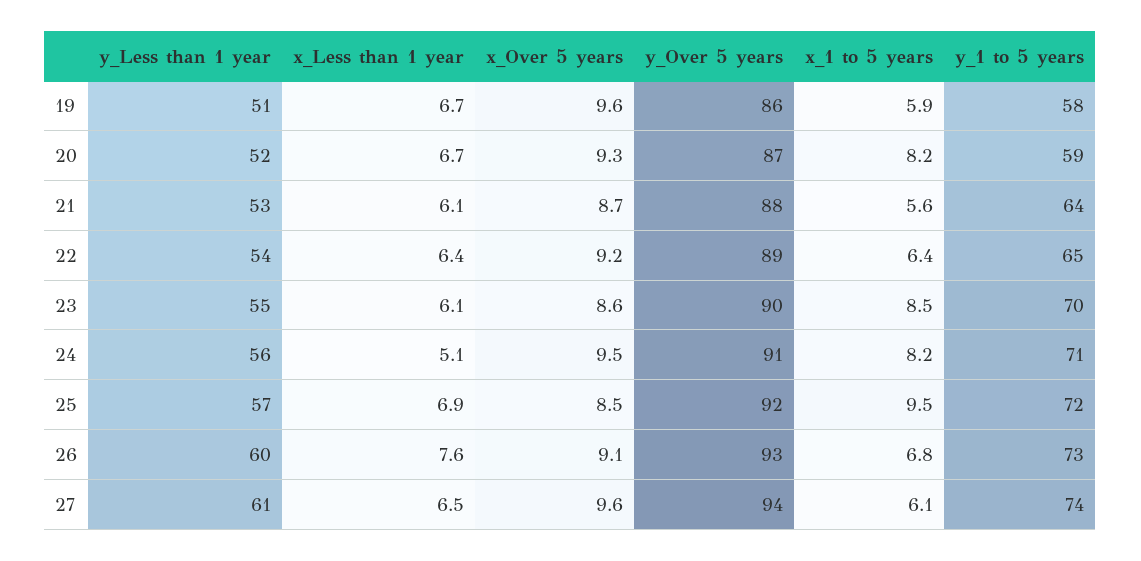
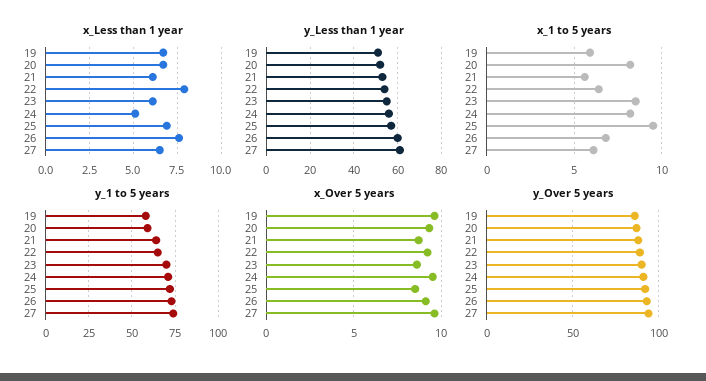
  {
    "y_Less than 1 year": {
      "19": 51,
      "20": 52,
      "21": 53,
      "22": 54,
      "23": 55,
      "24": 56,
      "25": 57,
      "26": 60,
      "27": 61
    },
    "x_Less than 1 year": {
      "19": 6.7,
      "20": 6.7,
      "21": 6.1,
-     "22": 6.4,
+     "22": 8,
      "23": 6.1,
      "24": 5.1,
      "25": 6.9,
      "26": 7.6,
      "27": 6.5
    },
    "x_Over 5 years": {
      "19": 9.6,
      "20": 9.3,
      "21": 8.7,
      "22": 9.2,
      "23": 8.6,
      "24": 9.5,
      "25": 8.5,
      "26": 9.1,
      "27": 9.6
    },
    "y_Over 5 years": {
      "19": 86,
      "20": 87,
      "21": 88,
      "22": 89,
      "23": 90,
      "24": 91,
      "25": 92,
      "26": 93,
      "27": 94
    },
    "x_1 to 5 years": {
      "19": 5.9,
      "20": 8.2,
      "21": 5.6,
      "22": 6.4,
      "23": 8.5,
      "24": 8.2,
      "25": 9.5,
      "26": 6.8,
      "27": 6.1
    },
    "y_1 to 5 years": {
      "19": 58,
      "20": 59,
      "21": 64,
      "22": 65,
      "23": 70,
      "24": 71,
      "25": 72,
      "26": 73,
      "27": 74
    }
  }

